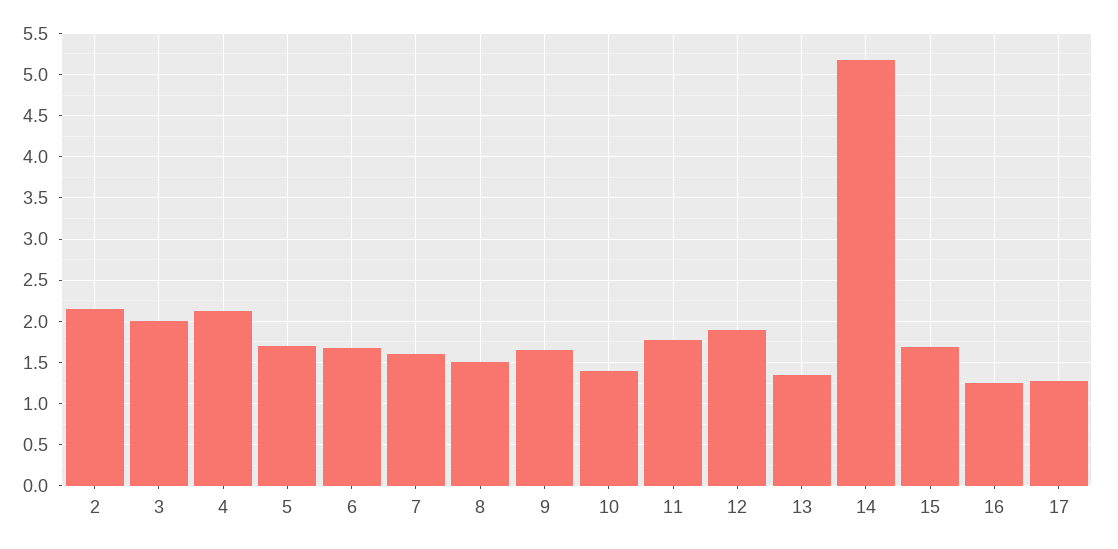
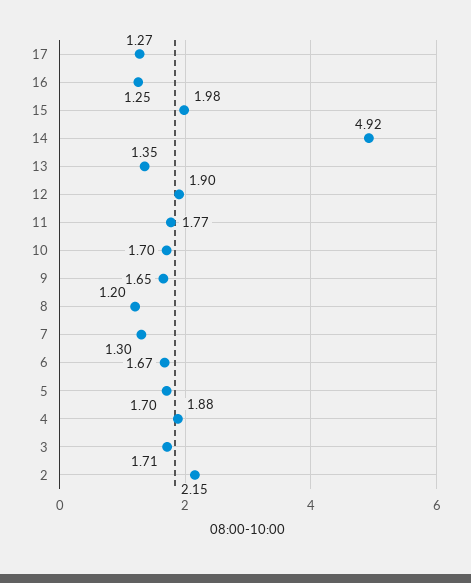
  {
    "2": 2.15,
-   "3": 2,
+   "3": 1.71,
-   "4": 2.1,
+   "4": 1.88,
    "5": 1.7,
    "6": 1.67,
-   "7": 1.6,
+   "7": 1.3,
-   "8": 1.5,
+   "8": 1.2,
    "9": 1.65,
-   "10": 1.4,
+   "10": 1.7,
    "11": 1.77,
    "12": 1.9,
    "13": 1.35,
-   "14": 5.2,
+   "14": 4.92,
-   "15": 1.7,
+   "15": 1.98,
    "16": 1.25,
    "17": 1.27
  }

